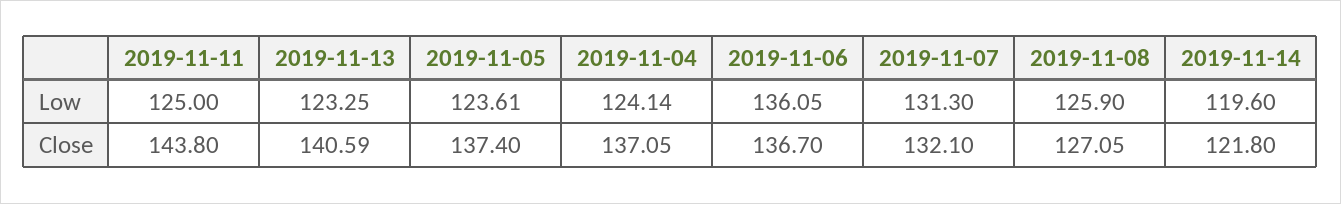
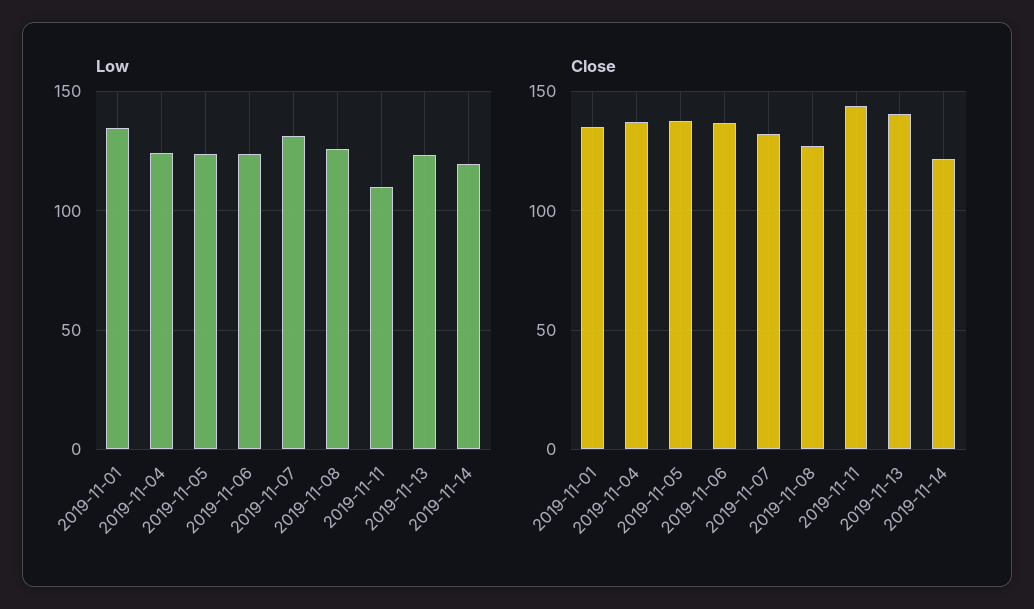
  {
    "Low": {
-     "2019-11-11": 125,
+     "2019-11-11": 110,
      "2019-11-13": 123.25,
      "2019-11-05": 123.61,
      "2019-11-04": 124.14,
-     "2019-11-06": 136.05,
+     "2019-11-06": 125,
      "2019-11-07": 131.3,
      "2019-11-08": 125.9,
-     "2019-11-14": 119.6
+     "2019-11-14": 119.6,
+     "2019-11-01": 135
    },
    "Close": {
      "2019-11-11": 143.8,
      "2019-11-13": 140.59,
      "2019-11-05": 137.4,
      "2019-11-04": 137.05,
      "2019-11-06": 136.7,
      "2019-11-07": 132.1,
      "2019-11-08": 127.05,
-     "2019-11-14": 121.8
+     "2019-11-14": 121.8,
+     "2019-11-01": 135
    }
  }

